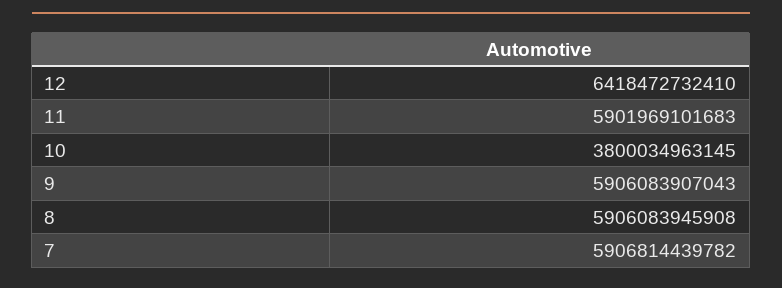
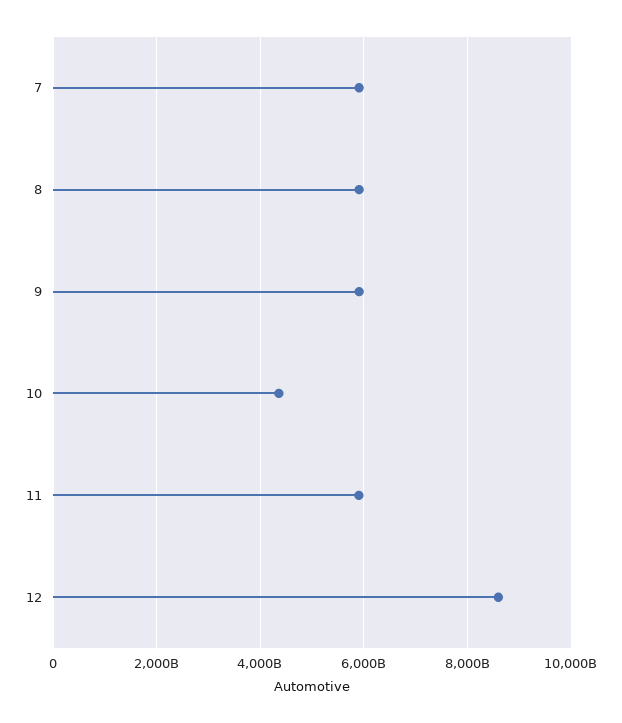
  {
-   "12": 6418472732410,
+   "12": 8600000000000,
    "11": 5901969101683,
-   "10": 3800034963145,
+   "10": 4400000000000,
    "9": 5906083907043,
    "8": 5906083945908,
    "7": 5906814439782
  }

